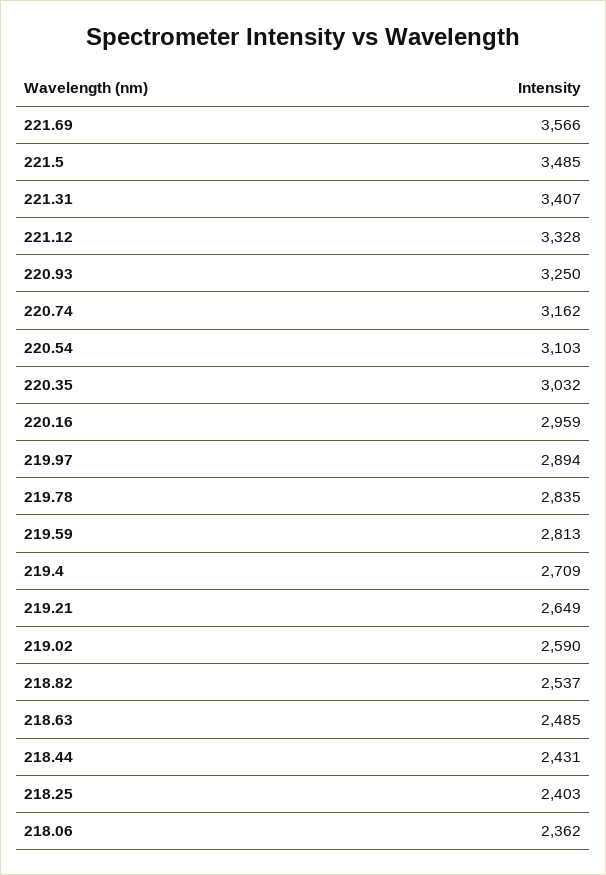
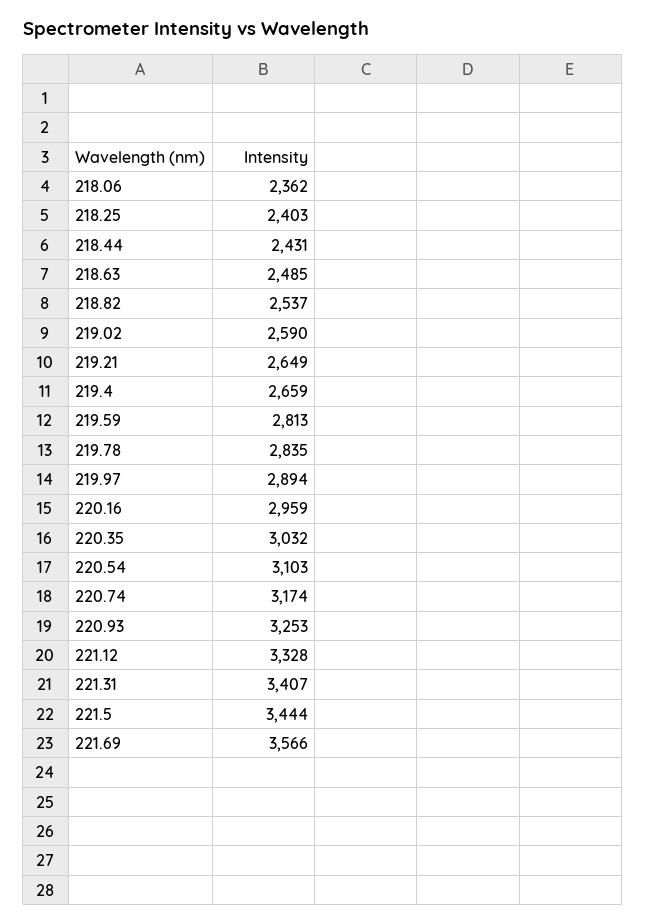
  {
    "221.69": 3566,
-   "221.5": 3485,
+   "221.5": 3444,
    "221.31": 3407,
    "221.12": 3328,
-   "220.93": 3250,
+   "220.93": 3253,
-   "220.74": 3162,
+   "220.74": 3174,
    "220.54": 3103,
    "220.35": 3032,
    "220.16": 2959,
    "219.97": 2894,
    "219.78": 2835,
    "219.59": 2813,
-   "219.4": 2709,
+   "219.4": 2659,
    "219.21": 2649,
    "219.02": 2590,
    "218.82": 2537,
    "218.63": 2485,
    "218.44": 2431,
    "218.25": 2403,
    "218.06": 2362
  }

